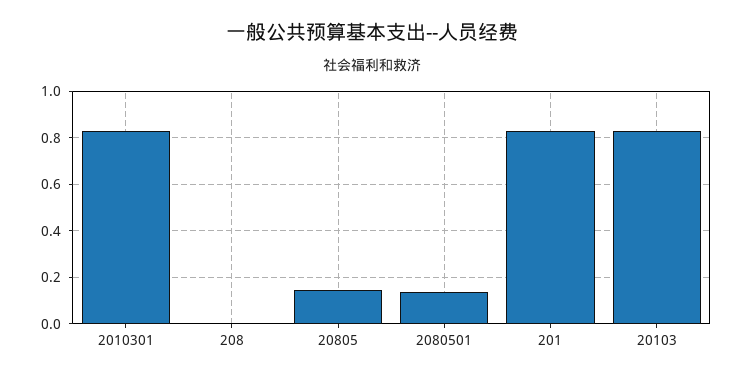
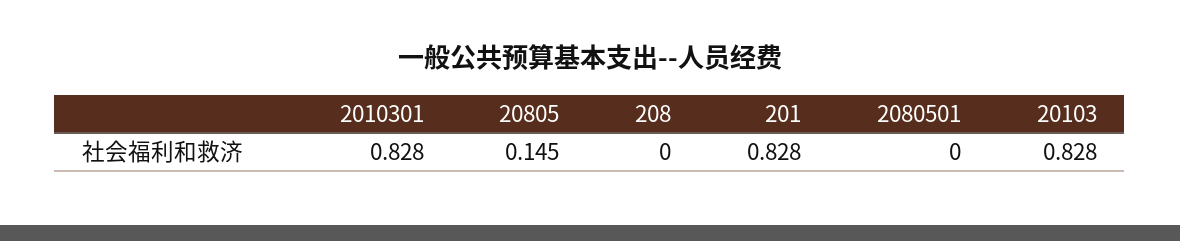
  {
    "2010301": 0.828,
    "208": 0,
    "20805": 0.145,
-   "2080501": 0.15,
+   "2080501": 0,
    "201": 0.828,
    "20103": 0.828
  }

